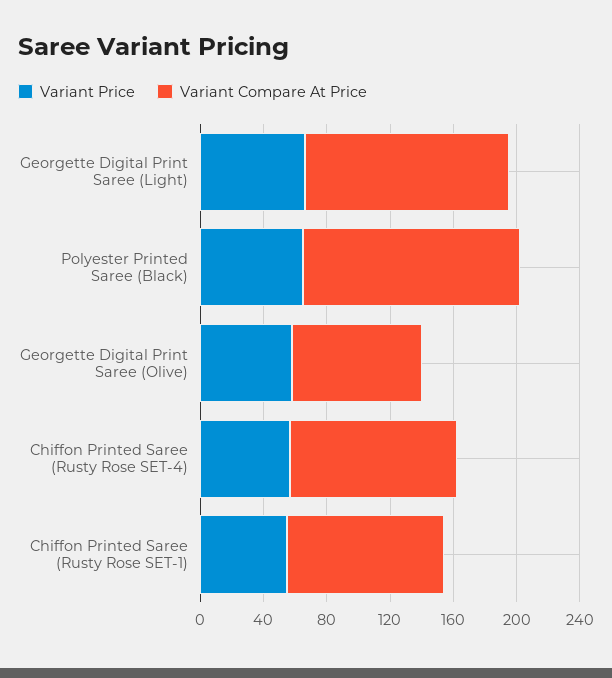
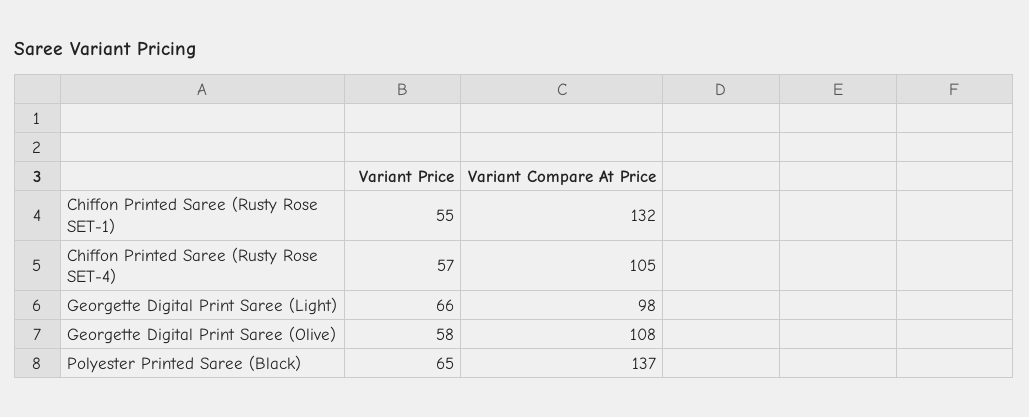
  {
    "Variant Price": {
      "Georgette Digital Print Saree (Light)": 66,
      "Polyester Printed Saree (Black)": 65,
      "Georgette Digital Print Saree (Olive)": 58,
      "Chiffon Printed Saree (Rusty Rose SET-4)": 57,
      "Chiffon Printed Saree (Rusty Rose SET-1)": 55
    },
    "Variant Compare At Price": {
-     "Georgette Digital Print Saree (Light)": 130,
+     "Georgette Digital Print Saree (Light)": 98,
      "Polyester Printed Saree (Black)": 137,
-     "Georgette Digital Print Saree (Olive)": 80,
+     "Georgette Digital Print Saree (Olive)": 108,
      "Chiffon Printed Saree (Rusty Rose SET-4)": 105,
-     "Chiffon Printed Saree (Rusty Rose SET-1)": 100
+     "Chiffon Printed Saree (Rusty Rose SET-1)": 132
    }
  }

